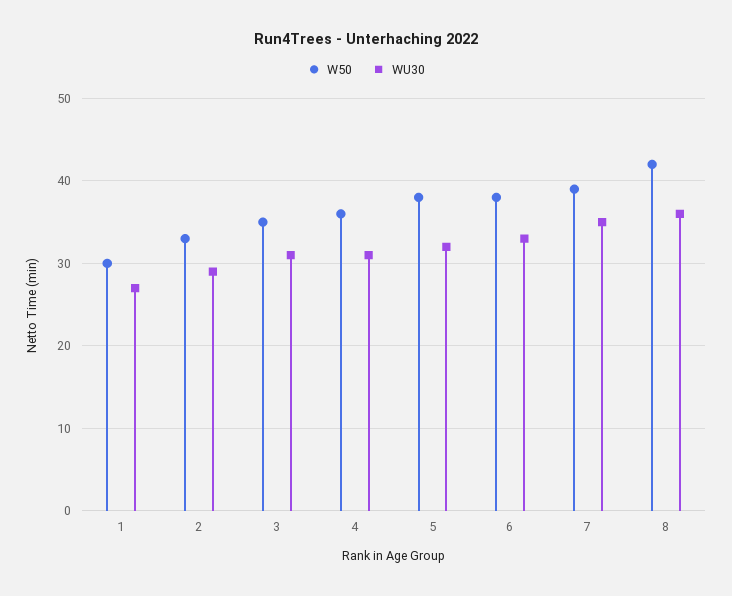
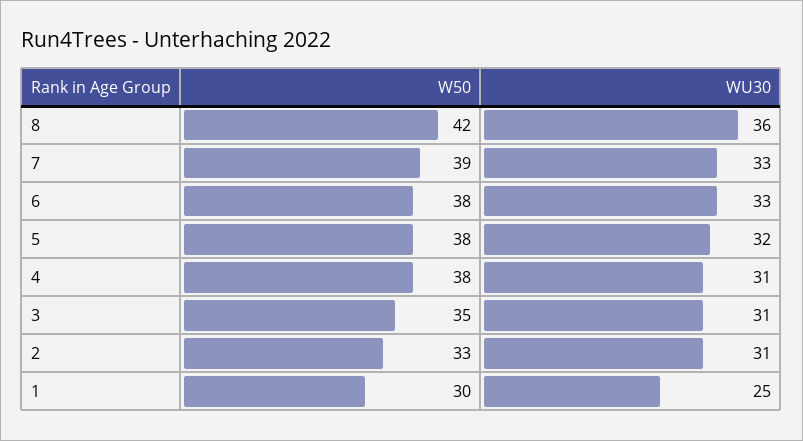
  {
    "W50": {
      "1": 30,
      "2": 33,
      "3": 35,
-     "4": 36,
+     "4": 38,
      "5": 38,
      "6": 38,
      "7": 39,
      "8": 42
    },
    "WU30": {
-     "1": 27,
+     "1": 25,
-     "2": 29,
+     "2": 31,
      "3": 31,
      "4": 31,
      "5": 32,
      "6": 33,
-     "7": 35,
+     "7": 33,
      "8": 36
    }
  }

